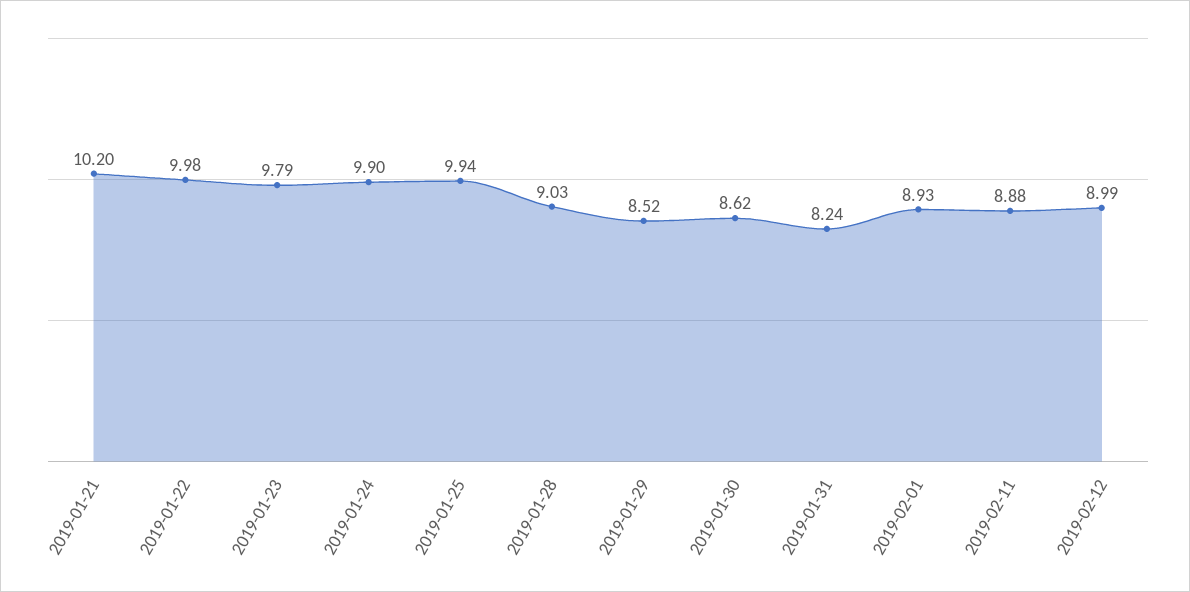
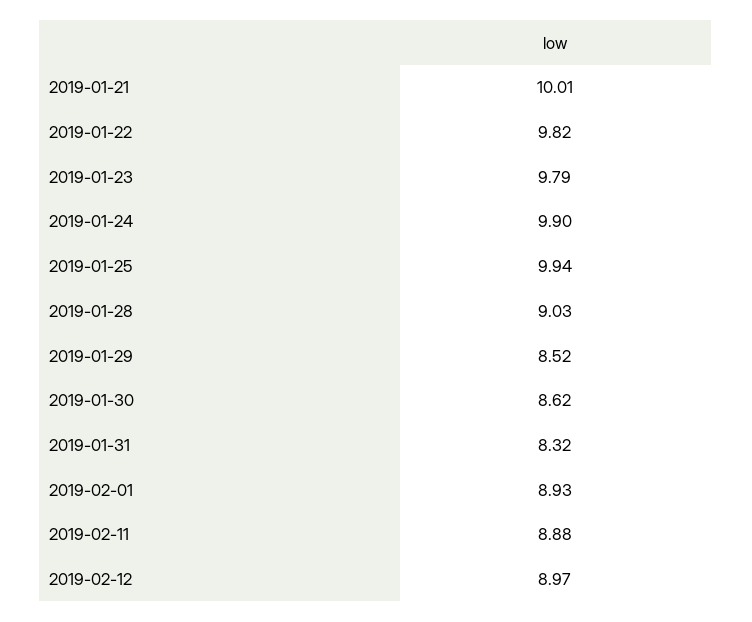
  {
-   "2019-01-21": 10.2,
+   "2019-01-21": 10.01,
-   "2019-01-22": 9.98,
+   "2019-01-22": 9.82,
    "2019-01-23": 9.79,
    "2019-01-24": 9.9,
    "2019-01-25": 9.94,
    "2019-01-28": 9.03,
    "2019-01-29": 8.52,
    "2019-01-30": 8.62,
-   "2019-01-31": 8.24,
+   "2019-01-31": 8.32,
    "2019-02-01": 8.93,
    "2019-02-11": 8.88,
-   "2019-02-12": 8.99
+   "2019-02-12": 8.97
  }

